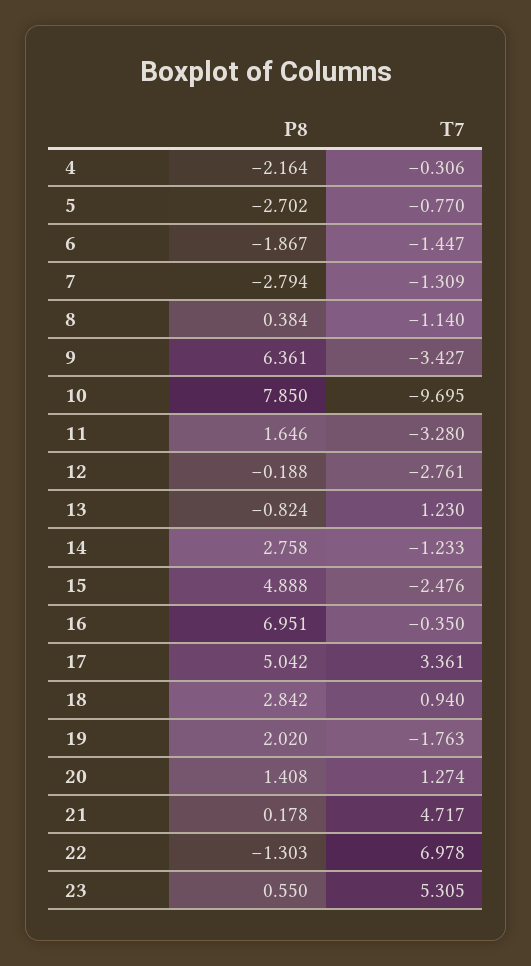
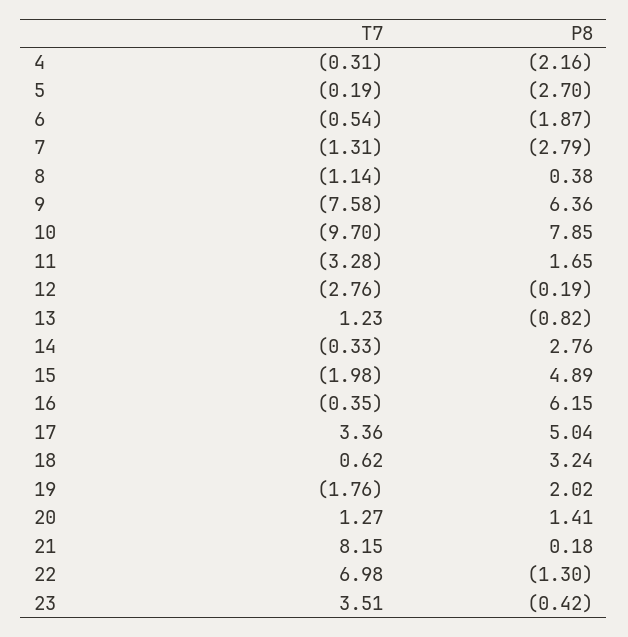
  {
    "P8": {
      "4": -2.164,
      "5": -2.702,
      "6": -1.867,
      "7": -2.794,
      "8": 0.384,
      "9": 6.361,
      "10": 7.85,
      "11": 1.646,
      "12": -0.188,
      "13": -0.824,
      "14": 2.758,
      "15": 4.888,
-     "16": 6.951,
+     "16": 6.15,
      "17": 5.042,
-     "18": 2.842,
+     "18": 3.24,
      "19": 2.02,
      "20": 1.408,
      "21": 0.178,
      "22": -1.303,
-     "23": 0.55
+     "23": -0.42
    },
    "T7": {
      "4": -0.306,
-     "5": -0.77,
+     "5": -0.19,
-     "6": -1.447,
+     "6": -0.54,
      "7": -1.309,
      "8": -1.14,
-     "9": -3.427,
+     "9": -7.58,
      "10": -9.695,
      "11": -3.28,
      "12": -2.761,
      "13": 1.23,
-     "14": -1.233,
+     "14": -0.33,
-     "15": -2.476,
+     "15": -1.98,
      "16": -0.35,
      "17": 3.361,
-     "18": 0.94,
+     "18": 0.62,
      "19": -1.763,
      "20": 1.274,
-     "21": 4.717,
+     "21": 8.15,
      "22": 6.978,
-     "23": 5.305
+     "23": 3.51
    }
  }

